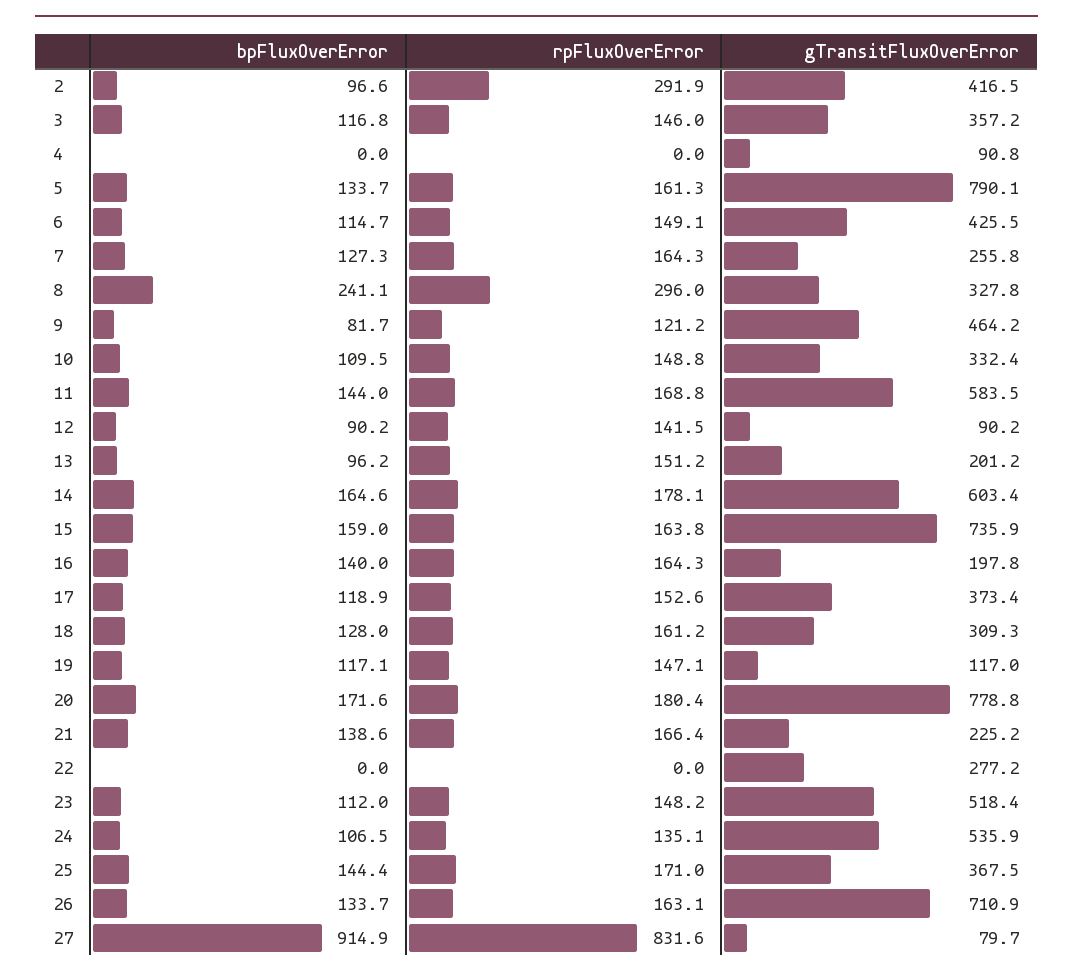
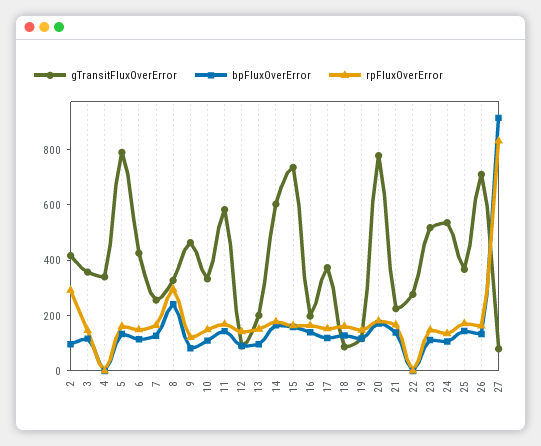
  {
    "bpFluxOverError": {
      "2": 96.6,
      "3": 116.8,
      "4": 0,
      "5": 133.7,
      "6": 114.7,
      "7": 127.3,
      "8": 241.1,
      "9": 81.7,
      "10": 109.5,
      "11": 144,
      "12": 90.2,
      "13": 96.2,
      "14": 164.6,
      "15": 159,
      "16": 140,
      "17": 118.9,
      "18": 128,
      "19": 117.1,
      "20": 171.6,
      "21": 138.6,
      "22": 0,
      "23": 112,
      "24": 106.5,
      "25": 144.4,
      "26": 133.7,
      "27": 914.9
    },
    "rpFluxOverError": {
      "2": 291.9,
      "3": 146,
      "4": 0,
      "5": 161.3,
      "6": 149.1,
      "7": 164.3,
      "8": 296,
      "9": 121.2,
      "10": 148.8,
      "11": 168.8,
      "12": 141.5,
      "13": 151.2,
      "14": 178.1,
      "15": 163.8,
      "16": 164.3,
      "17": 152.6,
      "18": 161.2,
      "19": 147.1,
      "20": 180.4,
      "21": 166.4,
      "22": 0,
      "23": 148.2,
      "24": 135.1,
      "25": 171,
      "26": 163.1,
      "27": 831.6
    },
    "gTransitFluxOverError": {
      "2": 416.5,
      "3": 357.2,
-     "4": 90.8,
+     "4": 350,
      "5": 790.1,
      "6": 425.5,
      "7": 255.8,
      "8": 327.8,
      "9": 464.2,
      "10": 332.4,
      "11": 583.5,
      "12": 90.2,
      "13": 201.2,
      "14": 603.4,
      "15": 735.9,
      "16": 197.8,
      "17": 373.4,
-     "18": 309.3,
+     "18": 100,
      "19": 117,
      "20": 778.8,
      "21": 225.2,
      "22": 277.2,
      "23": 518.4,
      "24": 535.9,
      "25": 367.5,
      "26": 710.9,
      "27": 79.7
    }
  }

